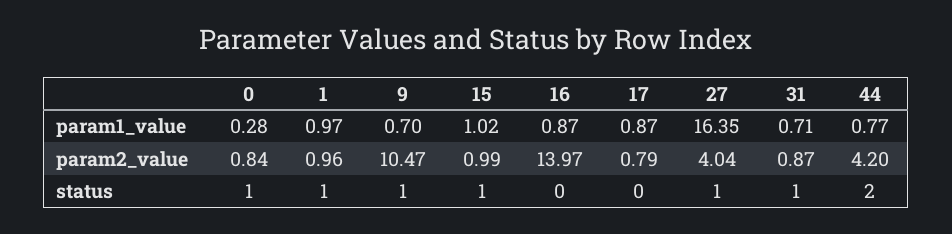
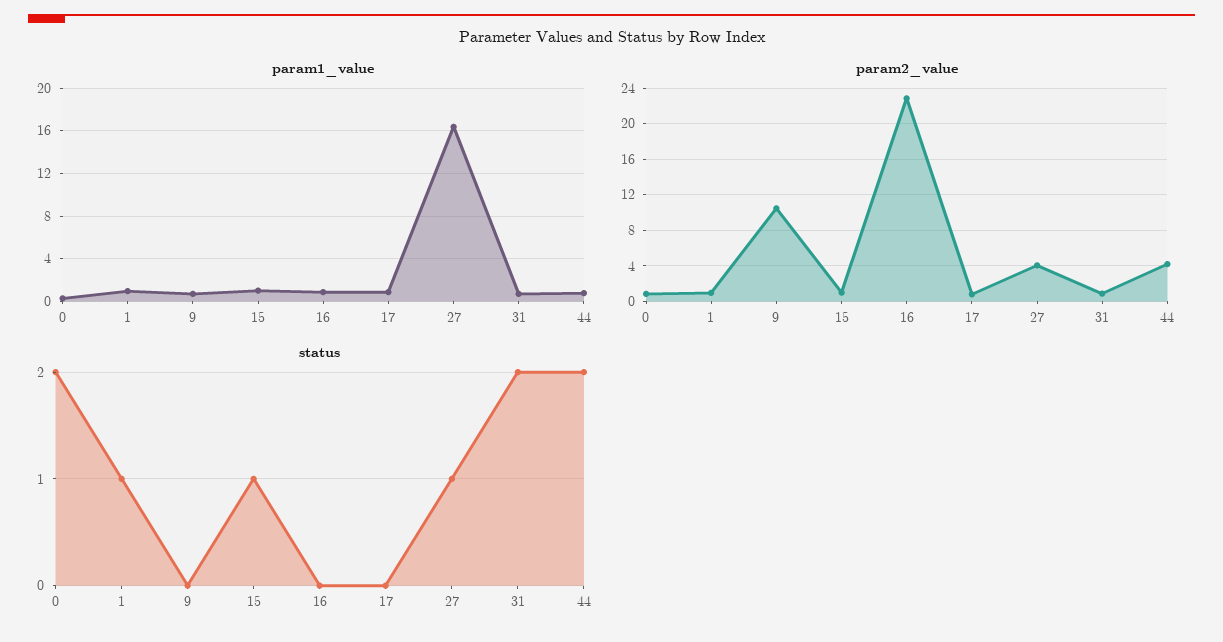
  {
    "param1_value": {
      "0": 0.28,
      "1": 0.97,
      "9": 0.7,
      "15": 1.02,
      "16": 0.87,
      "17": 0.87,
      "27": 16.35,
      "31": 0.71,
      "44": 0.77
    },
    "param2_value": {
      "0": 0.84,
      "1": 0.96,
      "9": 10.47,
      "15": 0.99,
-     "16": 13.97,
+     "16": 23,
      "17": 0.79,
      "27": 4.04,
      "31": 0.87,
      "44": 4.2
    },
    "status": {
-     "0": 1,
+     "0": 2,
      "1": 1,
-     "9": 1,
+     "9": 0,
      "15": 1,
      "16": 0,
      "17": 0,
      "27": 1,
-     "31": 1,
+     "31": 2,
      "44": 2
    }
  }

